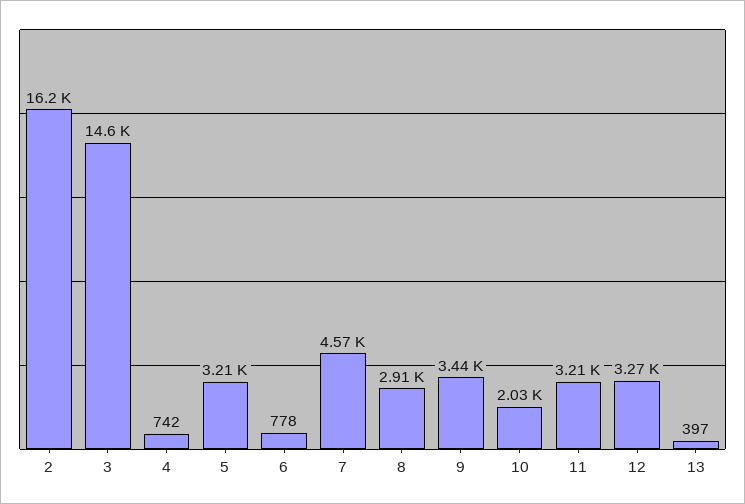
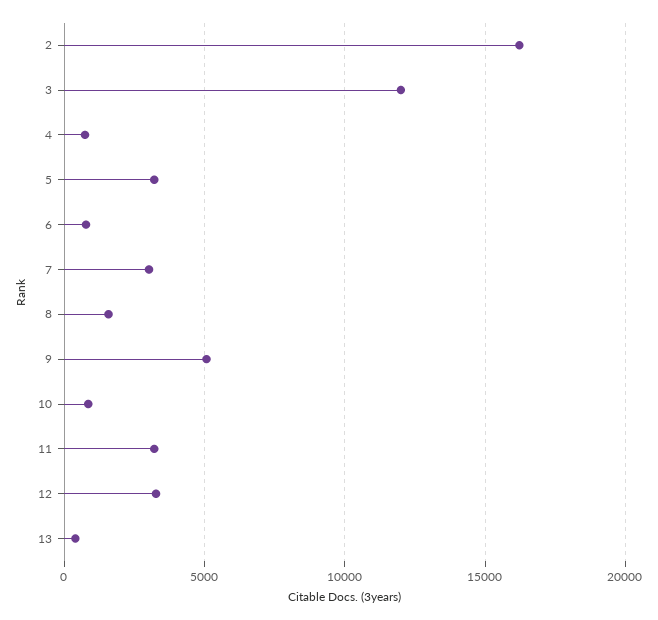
  {
    "2": 16200,
-   "3": 14600,
+   "3": 12000,
    "4": 742,
    "5": 3210,
    "6": 778,
-   "7": 4570,
+   "7": 3000,
-   "8": 2910,
+   "8": 1500,
-   "9": 3440,
+   "9": 5000,
-   "10": 2030,
+   "10": 1000,
    "11": 3210,
    "12": 3270,
    "13": 397
  }

